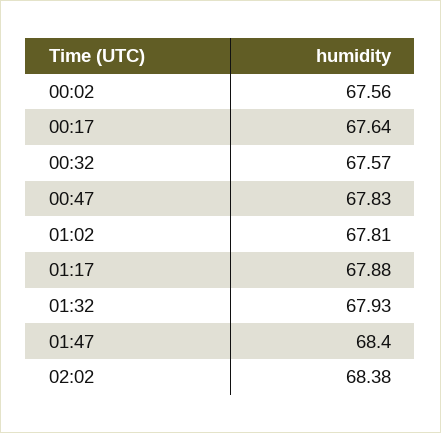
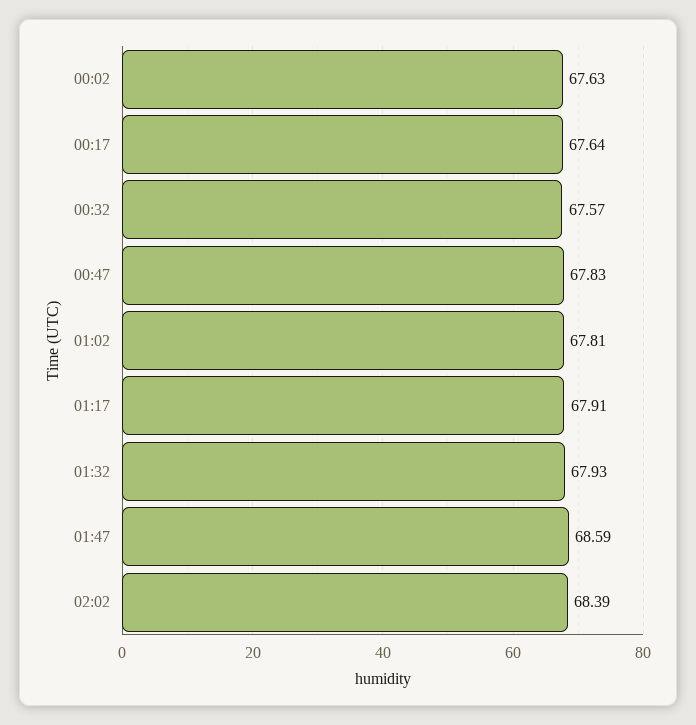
  {
-   "00:02": 67.56,
+   "00:02": 67.63,
    "00:17": 67.64,
    "00:32": 67.57,
    "00:47": 67.83,
    "01:02": 67.81,
-   "01:17": 67.88,
+   "01:17": 67.91,
    "01:32": 67.93,
-   "01:47": 68.4,
+   "01:47": 68.59,
-   "02:02": 68.38
+   "02:02": 68.39
  }

